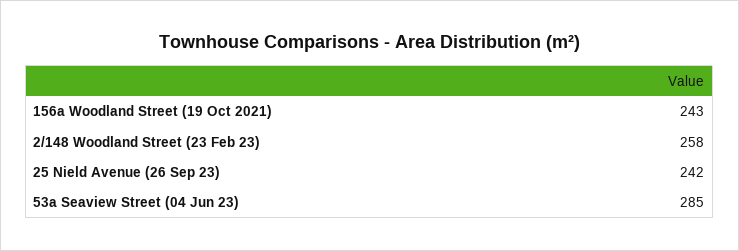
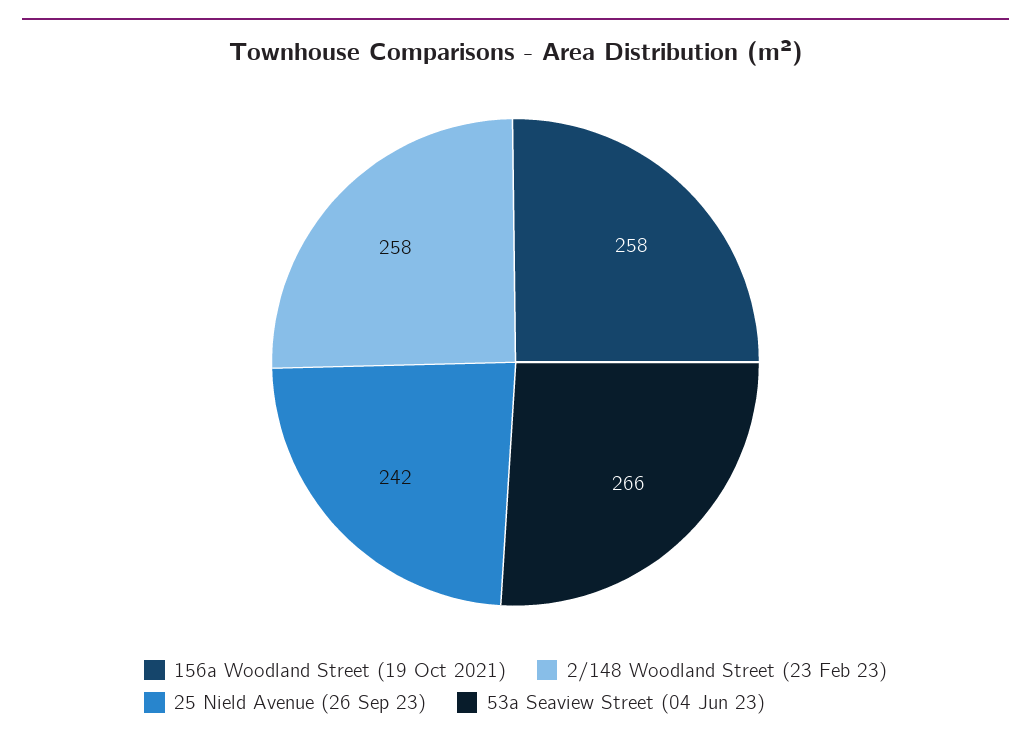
  {
-   "156a Woodland Street (19 Oct 2021)": 243,
+   "156a Woodland Street (19 Oct 2021)": 258,
    "2/148 Woodland Street (23 Feb 23)": 258,
    "25 Nield Avenue (26 Sep 23)": 242,
-   "53a Seaview Street (04 Jun 23)": 285
+   "53a Seaview Street (04 Jun 23)": 266
  }

